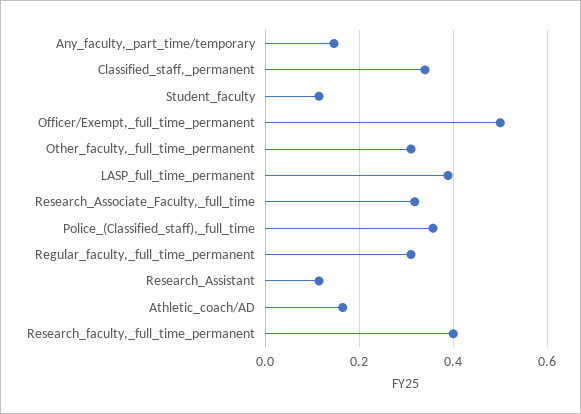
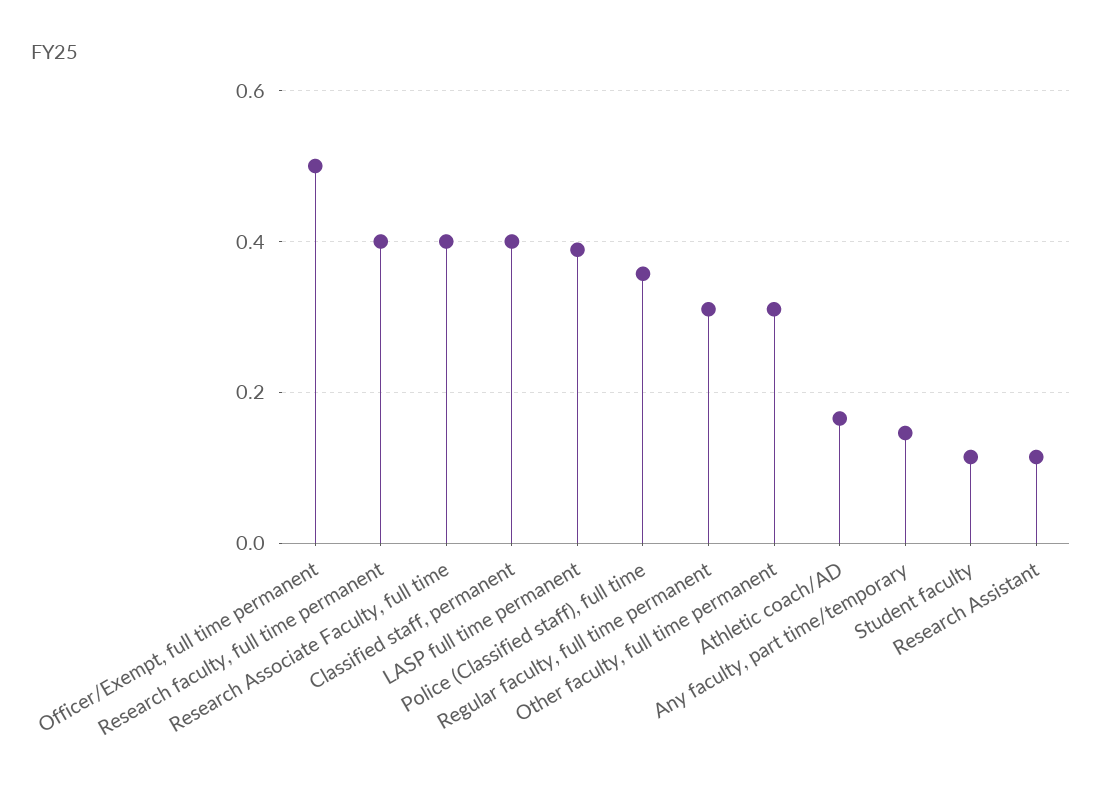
  {
    "Any_faculty,_part_time/temporary": 0.14,
-   "Classified_staff,_permanent": 0.34,
+   "Classified_staff,_permanent": 0.4,
    "Student_faculty": 0.12,
    "Officer/Exempt,_full_time_permanent": 0.5,
    "Other_faculty,_full_time_permanent": 0.32,
    "LASP_full_time_permanent": 0.38,
-   "Research_Associate_Faculty,_full_time": 0.32,
+   "Research_Associate_Faculty,_full_time": 0.4,
    "Police_(Classified_staff),_full_time": 0.36,
    "Regular_faculty,_full_time_permanent": 0.32,
    "Research_Assistant": 0.12,
    "Athletic_coach/AD": 0.16,
    "Research_faculty,_full_time_permanent": 0.4
  }

